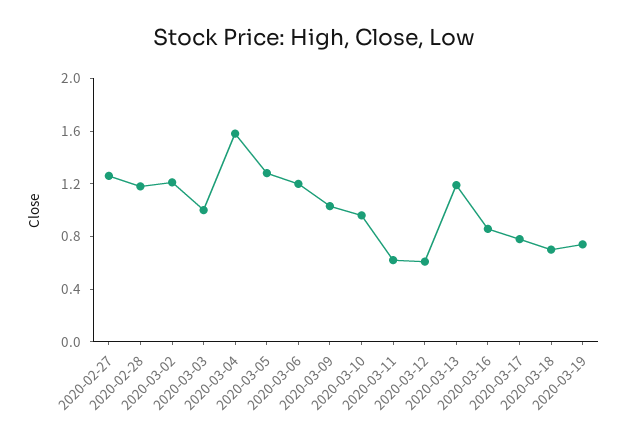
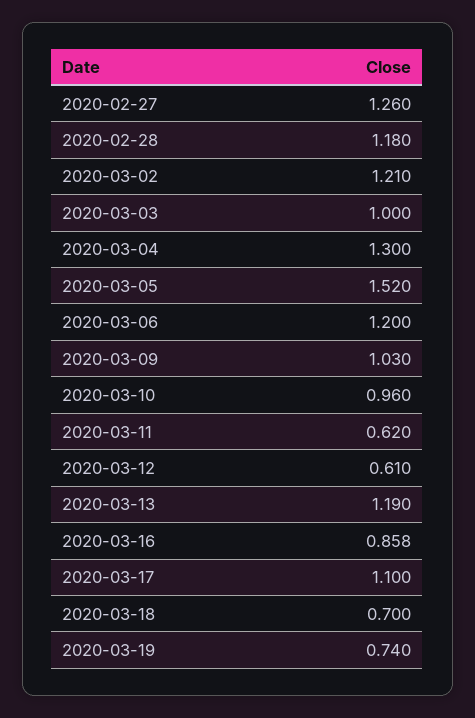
  {
    "2020-02-27": 1.26,
    "2020-02-28": 1.18,
    "2020-03-02": 1.21,
    "2020-03-03": 1,
-   "2020-03-04": 1.6,
+   "2020-03-04": 1.3,
-   "2020-03-05": 1.3,
+   "2020-03-05": 1.52,
    "2020-03-06": 1.2,
    "2020-03-09": 1.03,
    "2020-03-10": 0.96,
    "2020-03-11": 0.62,
    "2020-03-12": 0.61,
    "2020-03-13": 1.19,
    "2020-03-16": 0.858,
-   "2020-03-17": 0.8,
+   "2020-03-17": 1.1,
    "2020-03-18": 0.7,
    "2020-03-19": 0.74
  }

